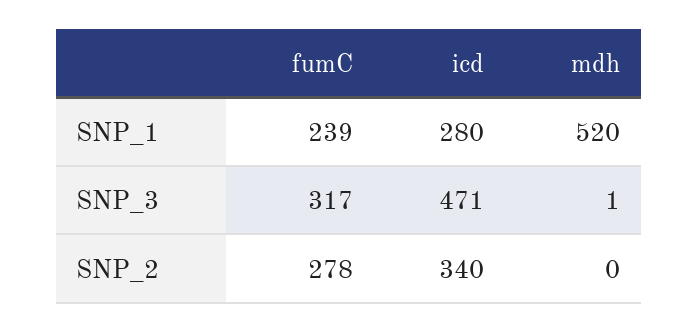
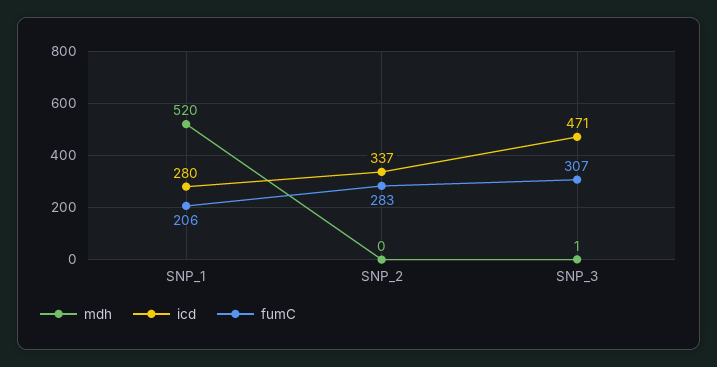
  {
    "fumC": {
-     "SNP_1": 239,
+     "SNP_1": 206,
-     "SNP_3": 317,
+     "SNP_3": 307,
-     "SNP_2": 278
+     "SNP_2": 283
    },
    "icd": {
      "SNP_1": 280,
      "SNP_3": 471,
-     "SNP_2": 340
+     "SNP_2": 337
    },
    "mdh": {
      "SNP_1": 520,
      "SNP_3": 1,
      "SNP_2": 0
    }
  }

